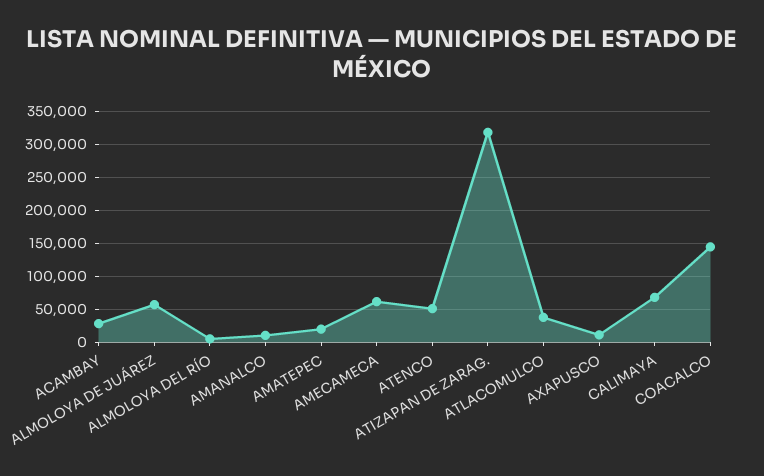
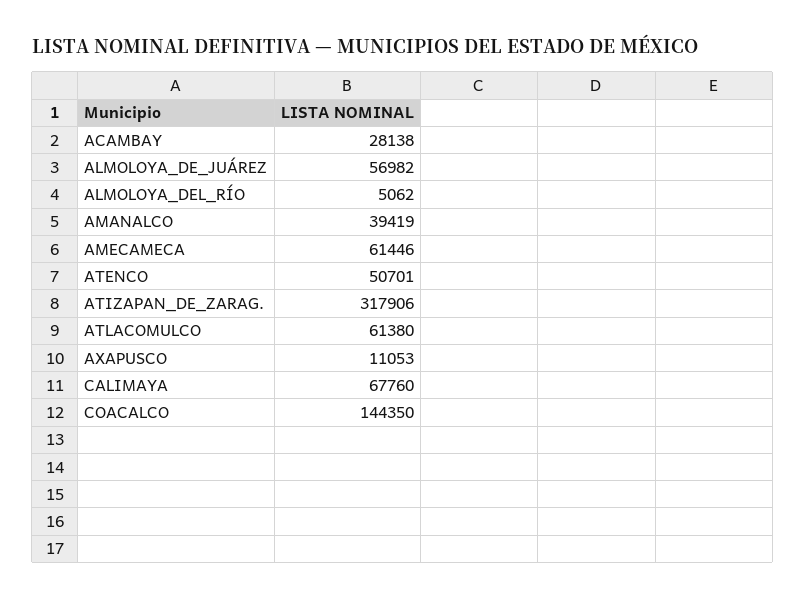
  {
    "ACAMBAY": 28138,
    "ALMOLOYA DE JUÁREZ": 56982,
    "ALMOLOYA DEL RÍO": 5062,
-   "AMANALCO": 10000,
+   "AMANALCO": 39419,
-   "AMATEPEC": 20000,
    "AMECAMECA": 61446,
    "ATENCO": 50701,
    "ATIZAPAN DE ZARAG.": 317906,
-   "ATLACOMULCO": 40000,
+   "ATLACOMULCO": 61380,
    "AXAPUSCO": 11053,
    "CALIMAYA": 67760,
    "COACALCO": 144350
  }

